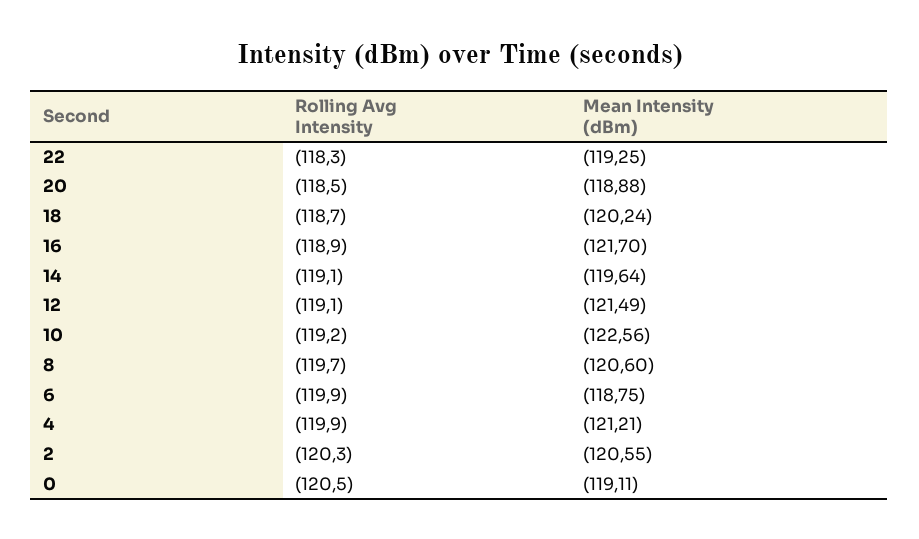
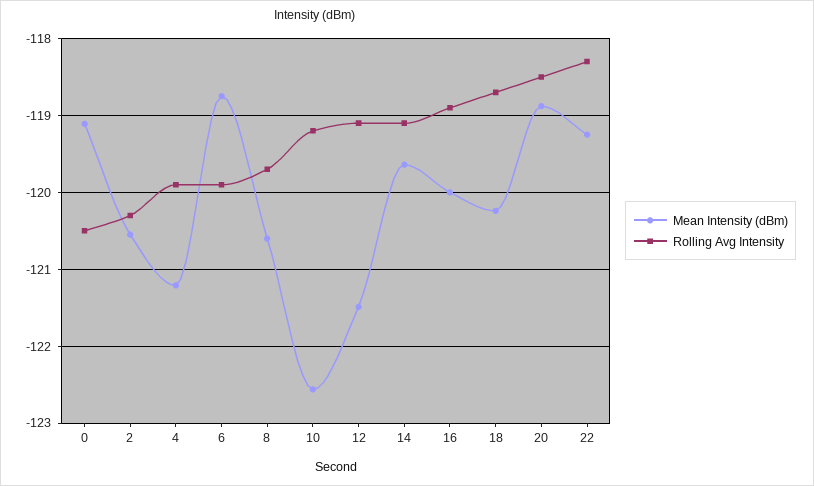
  {
    "Rolling Avg Intensity": {
      "22": -118.3,
      "20": -118.5,
      "18": -118.7,
      "16": -118.9,
      "14": -119.1,
      "12": -119.1,
      "10": -119.2,
      "8": -119.7,
      "6": -119.9,
      "4": -119.9,
      "2": -120.3,
      "0": -120.5
    },
    "Mean Intensity (dBm)": {
      "22": -119.25,
      "20": -118.88,
      "18": -120.24,
-     "16": -121.7,
+     "16": -120,
      "14": -119.64,
      "12": -121.49,
      "10": -122.56,
      "8": -120.6,
      "6": -118.75,
      "4": -121.21,
      "2": -120.55,
      "0": -119.11
    }
  }

